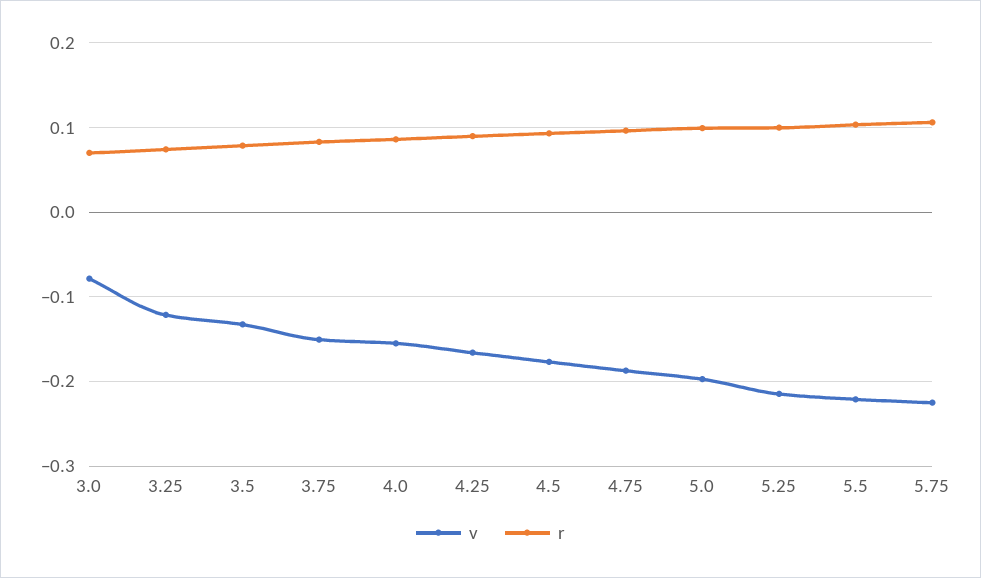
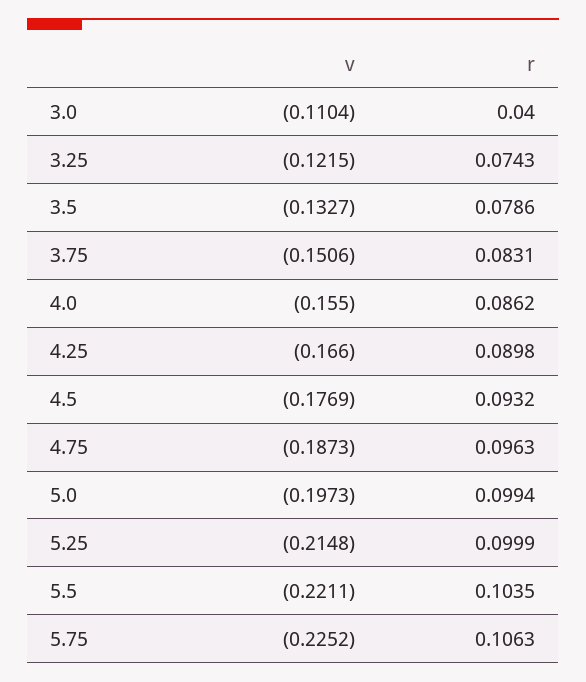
  {
    "v": {
-     "3.0": -0.08,
+     "3.0": -0.1104,
      "3.25": -0.1215,
      "3.5": -0.1327,
      "3.75": -0.1506,
      "4.0": -0.155,
      "4.25": -0.166,
      "4.5": -0.1769,
      "4.75": -0.1873,
      "5.0": -0.1973,
      "5.25": -0.2148,
      "5.5": -0.2211,
      "5.75": -0.2252
    },
    "r": {
-     "3.0": 0.07,
+     "3.0": 0.04,
      "3.25": 0.0743,
      "3.5": 0.0786,
      "3.75": 0.0831,
      "4.0": 0.0862,
      "4.25": 0.0898,
      "4.5": 0.0932,
      "4.75": 0.0963,
      "5.0": 0.0994,
      "5.25": 0.0999,
      "5.5": 0.1035,
      "5.75": 0.1063
    }
  }

